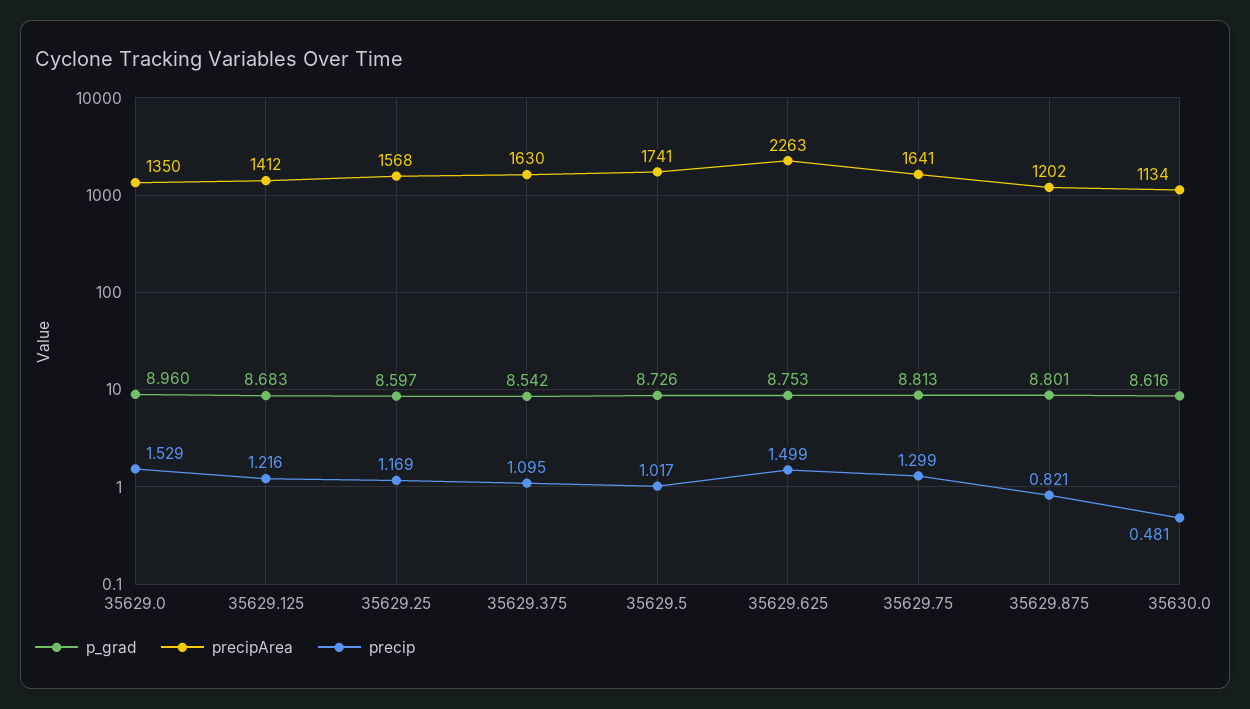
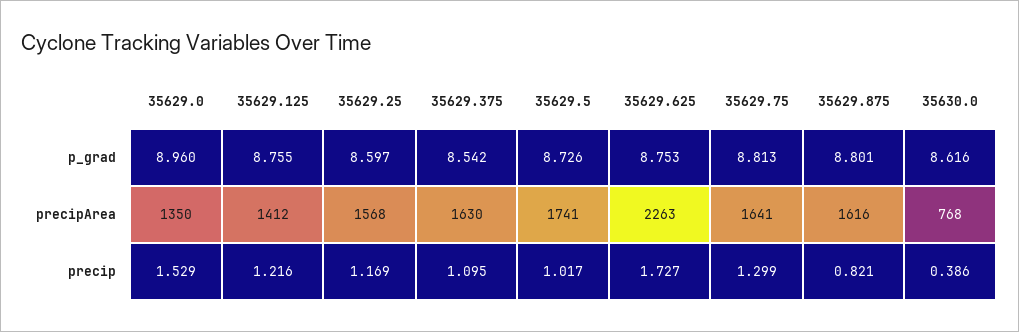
  {
    "p_grad": {
      "35629.0": 8.96,
-     "35629.125": 8.683,
+     "35629.125": 8.755,
      "35629.25": 8.597,
      "35629.375": 8.542,
      "35629.5": 8.726,
      "35629.625": 8.753,
      "35629.75": 8.813,
      "35629.875": 8.801,
      "35630.0": 8.616
    },
    "precipArea": {
      "35629.0": 1350,
      "35629.125": 1412,
      "35629.25": 1568,
      "35629.375": 1630,
      "35629.5": 1741,
      "35629.625": 2263,
      "35629.75": 1641,
-     "35629.875": 1202,
+     "35629.875": 1616,
-     "35630.0": 1134
+     "35630.0": 768
    },
    "precip": {
      "35629.0": 1.529,
      "35629.125": 1.216,
      "35629.25": 1.169,
      "35629.375": 1.095,
      "35629.5": 1.017,
-     "35629.625": 1.499,
+     "35629.625": 1.727,
      "35629.75": 1.299,
      "35629.875": 0.821,
-     "35630.0": 0.481
+     "35630.0": 0.386
    }
  }

